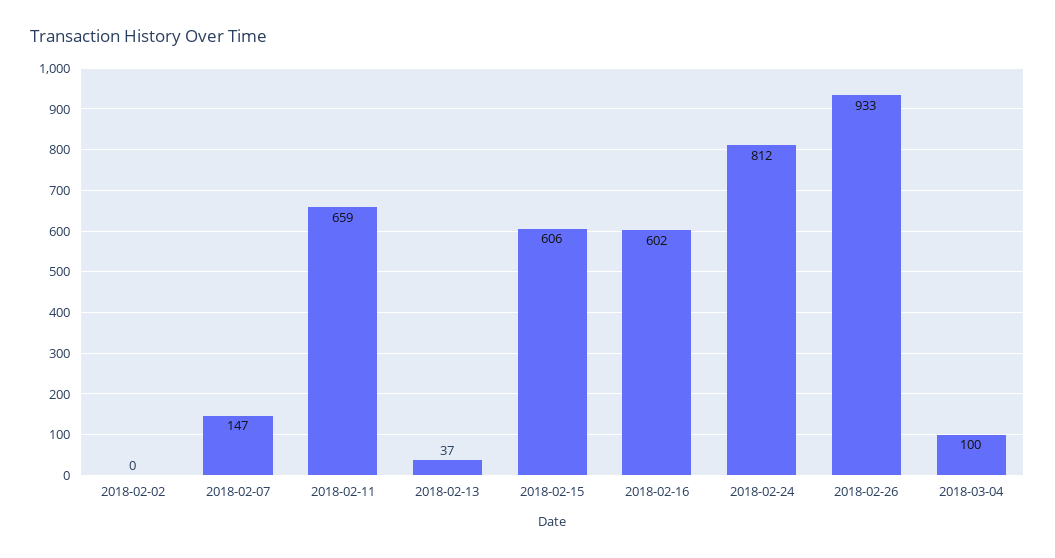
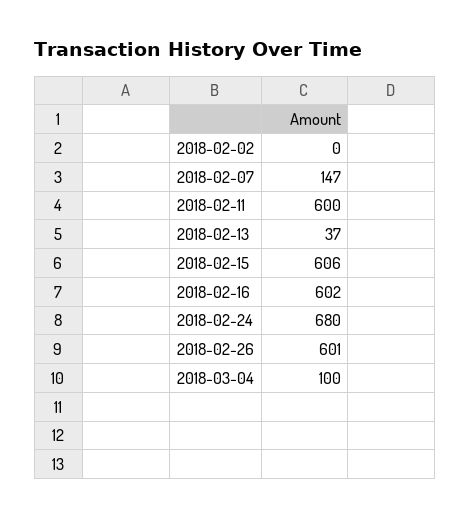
  {
    "2018-02-02": 0,
    "2018-02-07": 147,
-   "2018-02-11": 659,
+   "2018-02-11": 600,
    "2018-02-13": 37,
    "2018-02-15": 606,
    "2018-02-16": 602,
-   "2018-02-24": 812,
+   "2018-02-24": 680,
-   "2018-02-26": 933,
+   "2018-02-26": 601,
    "2018-03-04": 100
  }

